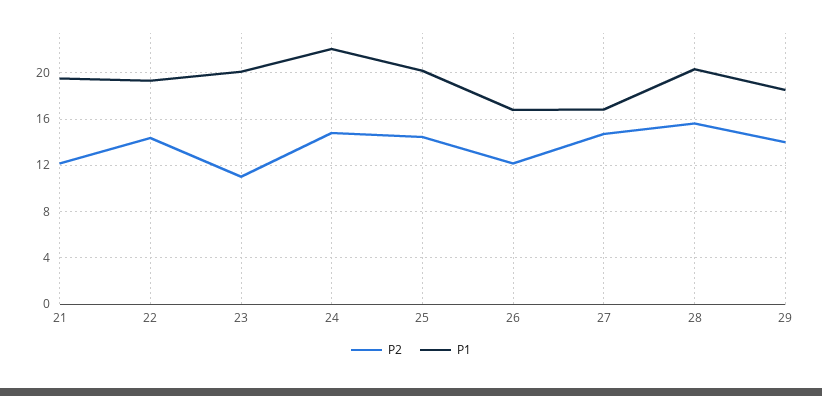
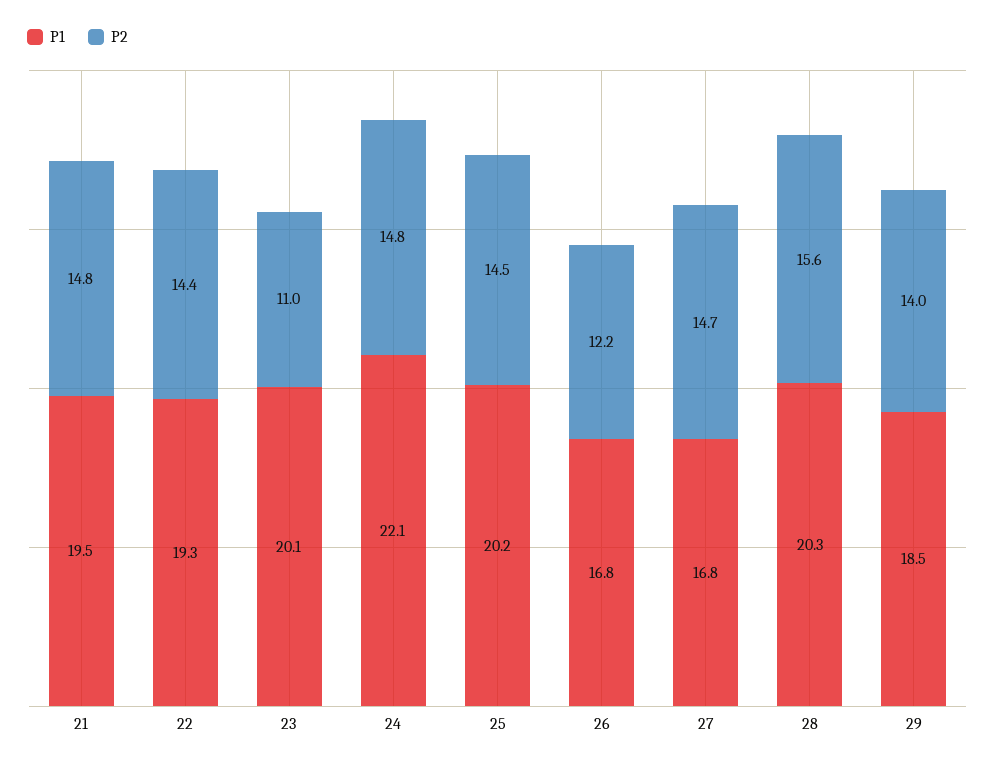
  {
    "P2": {
-     "21": 12,
+     "21": 14.8,
      "22": 14.4,
      "23": 11,
      "24": 14.8,
      "25": 14.5,
      "26": 12.2,
      "27": 14.7,
      "28": 15.6,
      "29": 14
    },
    "P1": {
      "21": 19.5,
      "22": 19.3,
      "23": 20.1,
      "24": 22.1,
      "25": 20.2,
      "26": 16.8,
      "27": 16.8,
      "28": 20.3,
      "29": 18.5
    }
  }

